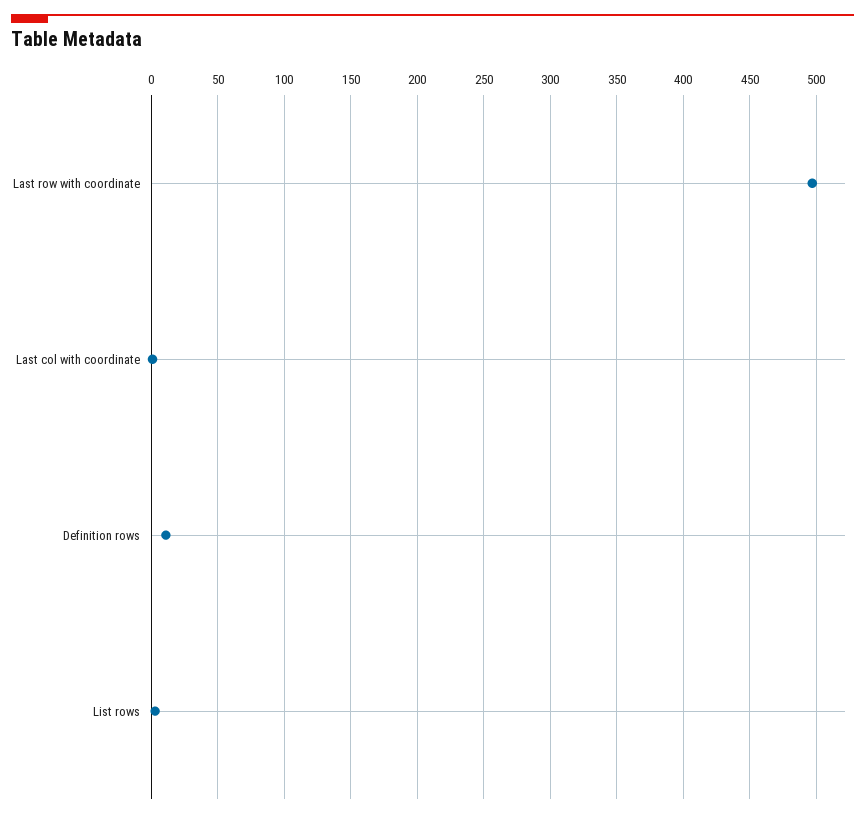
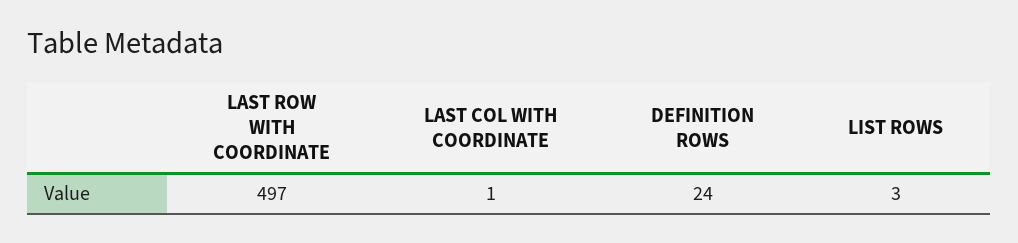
  {
    "Last row with coordinate": 497,
    "Last col with coordinate": 1,
-   "Definition rows": 10,
+   "Definition rows": 24,
    "List rows": 3
  }

